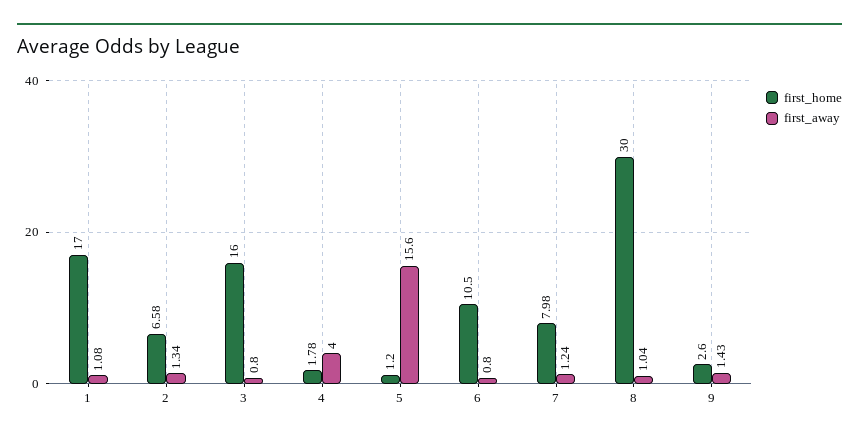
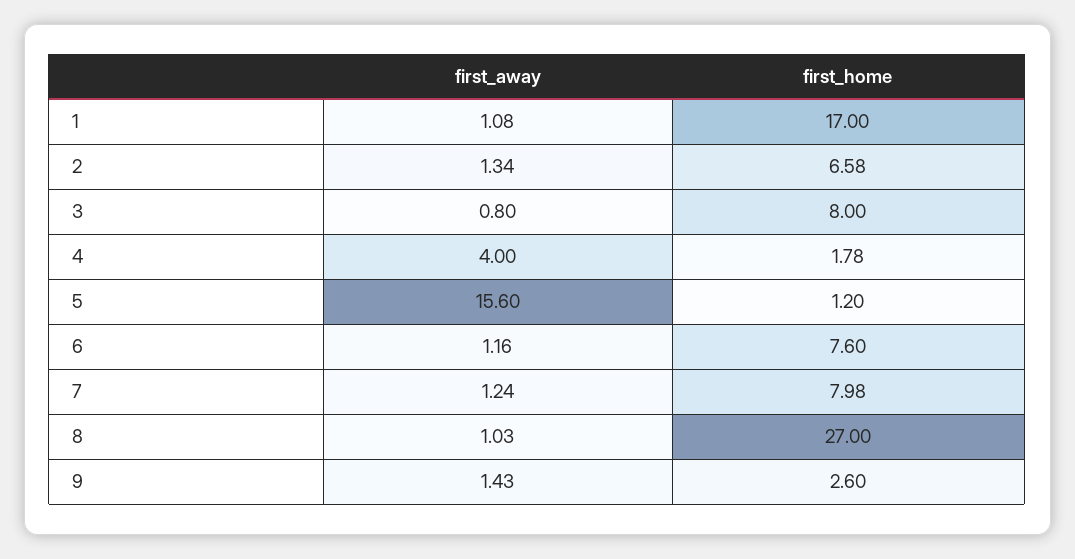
  {
    "first_home": {
      "1": 17,
      "2": 6.58,
-     "3": 16,
+     "3": 8,
      "4": 1.78,
      "5": 1.2,
-     "6": 10.5,
+     "6": 7.6,
      "7": 7.98,
-     "8": 30,
+     "8": 27,
      "9": 2.6
    },
    "first_away": {
      "1": 1.08,
      "2": 1.34,
      "3": 0.8,
      "4": 4,
      "5": 15.6,
-     "6": 0.8,
+     "6": 1.16,
      "7": 1.24,
-     "8": 1.04,
+     "8": 1.03,
      "9": 1.43
    }
  }

